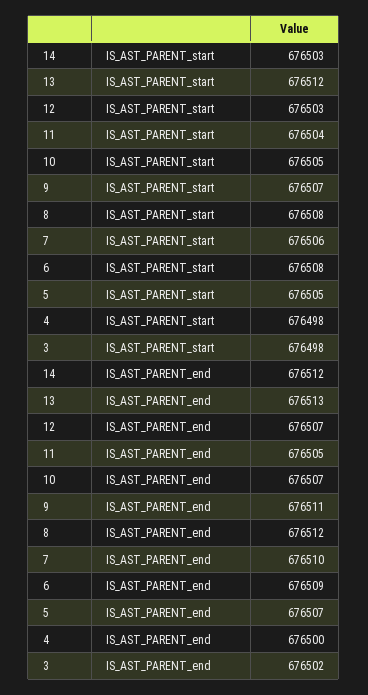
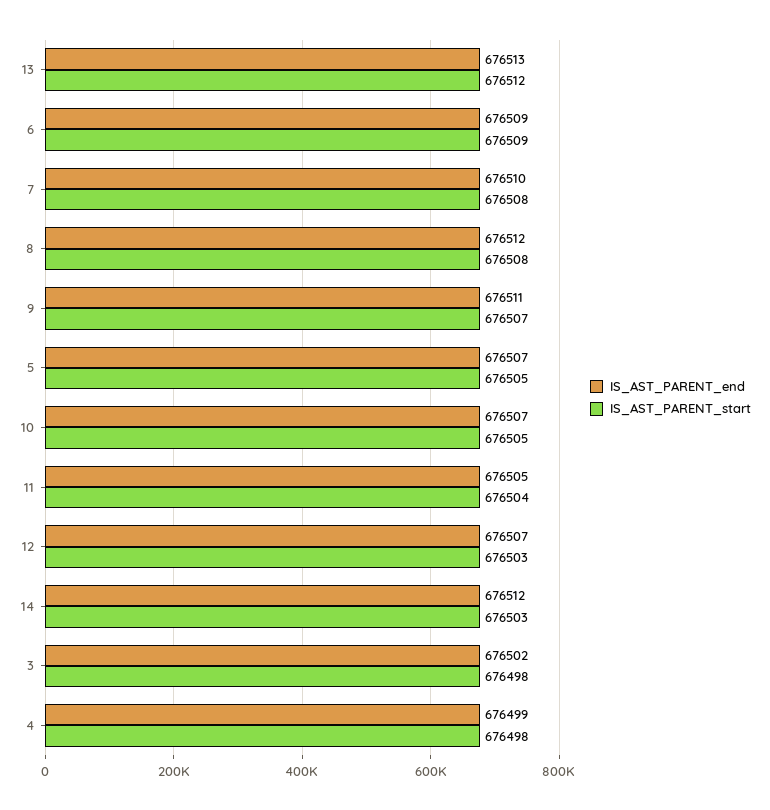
  {
    "IS_AST_PARENT_start": {
      "14": 676503,
      "13": 676512,
      "12": 676503,
      "11": 676504,
      "10": 676505,
      "9": 676507,
      "8": 676508,
-     "7": 676506,
+     "7": 676508,
-     "6": 676508,
+     "6": 676509,
      "5": 676505,
      "4": 676498,
      "3": 676498
    },
    "IS_AST_PARENT_end": {
      "14": 676512,
      "13": 676513,
      "12": 676507,
      "11": 676505,
      "10": 676507,
      "9": 676511,
      "8": 676512,
      "7": 676510,
      "6": 676509,
      "5": 676507,
-     "4": 676500,
+     "4": 676499,
      "3": 676502
    }
  }

